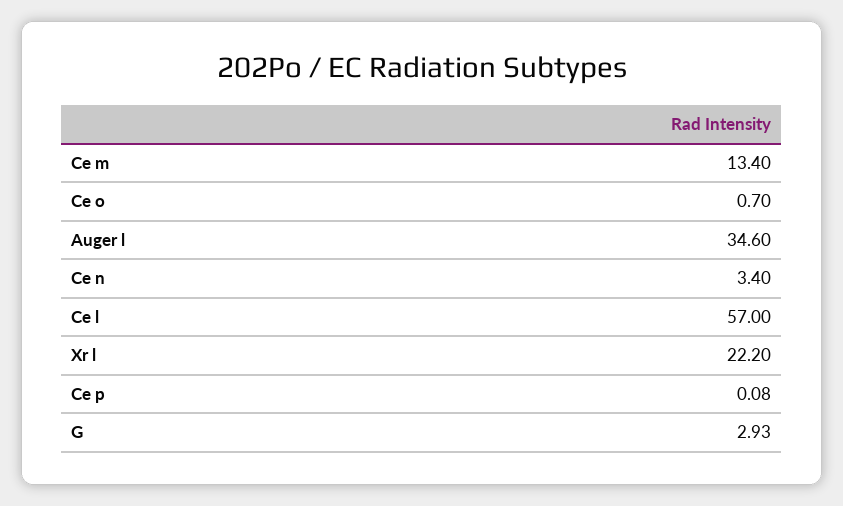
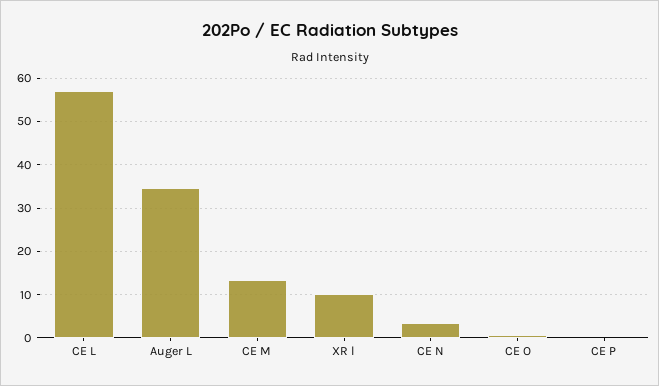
  {
    "Ce m": 13.4,
    "Ce o": 0.7,
    "Auger l": 34.6,
    "Ce n": 3.4,
    "Ce l": 57,
-   "Xr l": 22.2,
+   "Xr l": 10,
-   "Ce p": 0.08,
+   "Ce p": 0.08
-   "G": 2.93
  }

